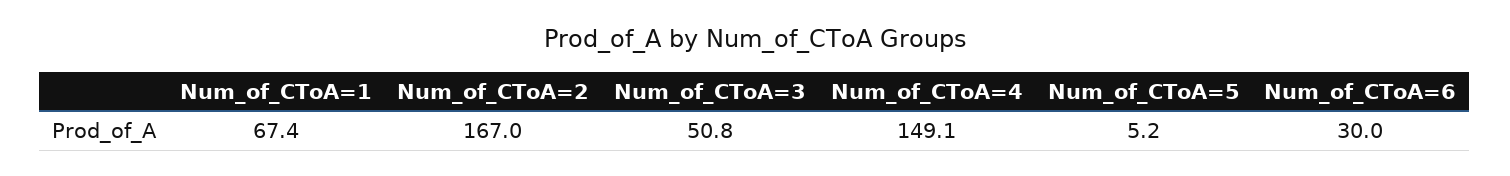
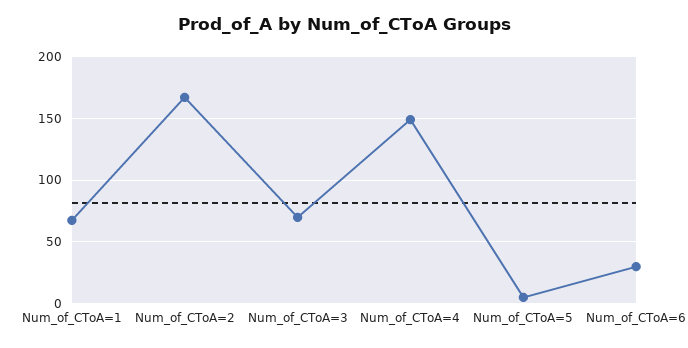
  {
    "Num_of_CToA=1": 67.4,
    "Num_of_CToA=2": 167,
-   "Num_of_CToA=3": 50.8,
+   "Num_of_CToA=3": 70,
    "Num_of_CToA=4": 149.1,
    "Num_of_CToA=5": 5.2,
    "Num_of_CToA=6": 30
  }

